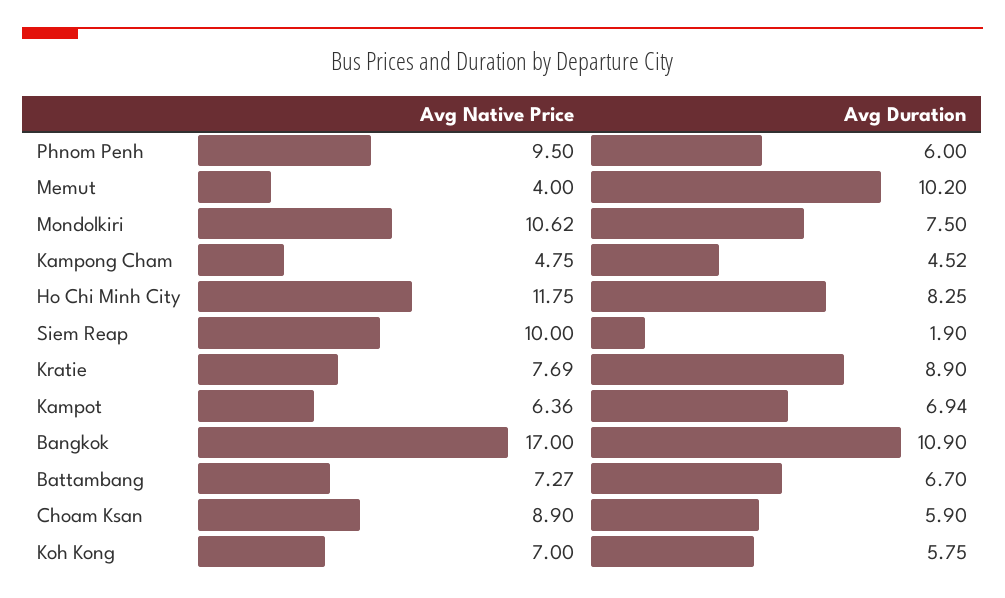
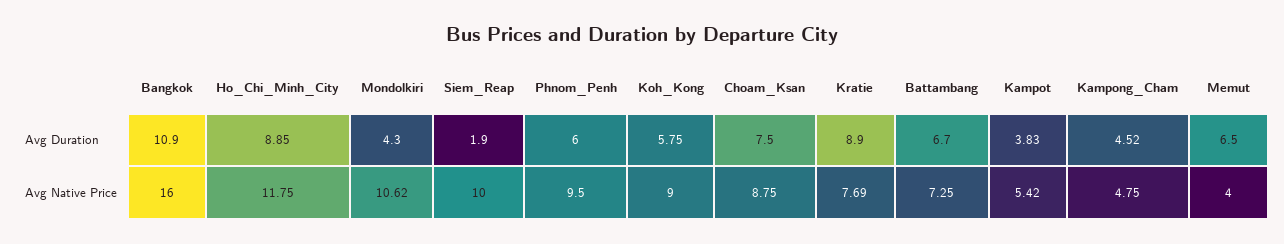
  {
    "Avg Native Price": {
      "Phnom Penh": 9.5,
      "Memut": 4,
      "Mondolkiri": 10.62,
      "Kampong Cham": 4.75,
      "Ho Chi Minh City": 11.75,
      "Siem Reap": 10,
      "Kratie": 7.69,
-     "Kampot": 6.36,
+     "Kampot": 5.42,
-     "Bangkok": 17,
+     "Bangkok": 16,
-     "Battambang": 7.27,
+     "Battambang": 7.25,
-     "Choam Ksan": 8.9,
+     "Choam Ksan": 8.75,
-     "Koh Kong": 7
+     "Koh Kong": 9
    },
    "Avg Duration": {
      "Phnom Penh": 6,
-     "Memut": 10.2,
+     "Memut": 6.5,
-     "Mondolkiri": 7.5,
+     "Mondolkiri": 4.3,
      "Kampong Cham": 4.52,
-     "Ho Chi Minh City": 8.25,
+     "Ho Chi Minh City": 8.85,
      "Siem Reap": 1.9,
      "Kratie": 8.9,
-     "Kampot": 6.94,
+     "Kampot": 3.83,
      "Bangkok": 10.9,
      "Battambang": 6.7,
-     "Choam Ksan": 5.9,
+     "Choam Ksan": 7.5,
      "Koh Kong": 5.75
    }
  }

